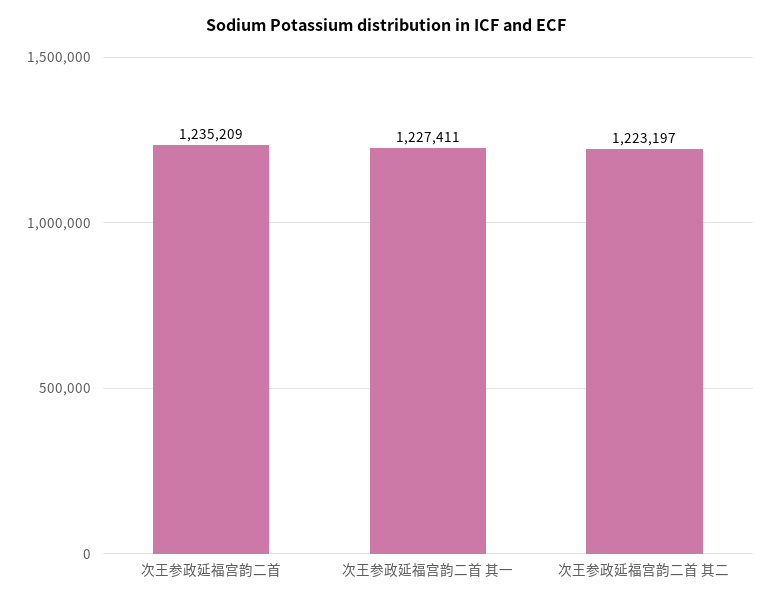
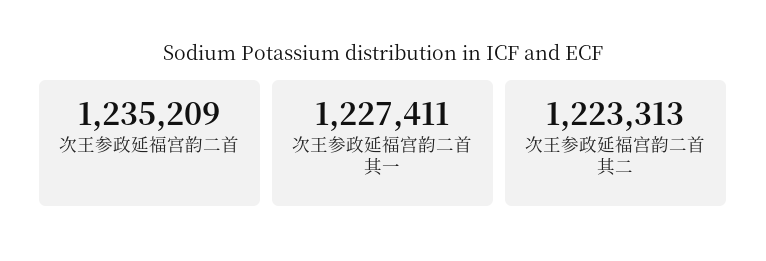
  {
    "次王参政延福宫韵二首": 1235209,
    "次王参政延福宫韵二首 其一": 1227411,
-   "次王参政延福宫韵二首 其二": 1223197
+   "次王参政延福宫韵二首 其二": 1223313
  }

